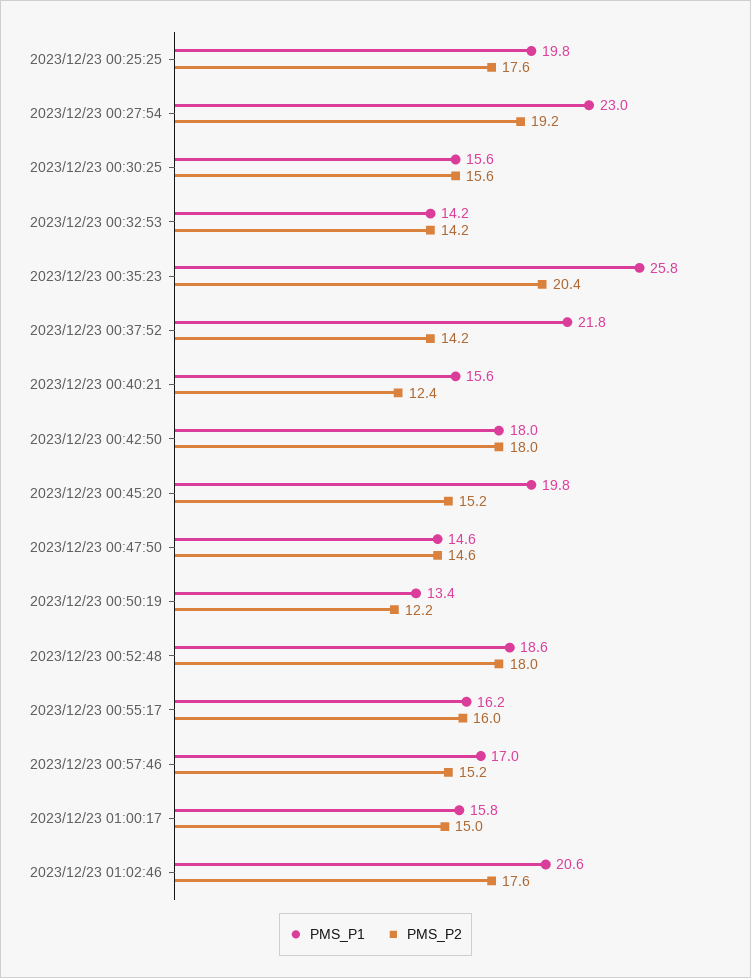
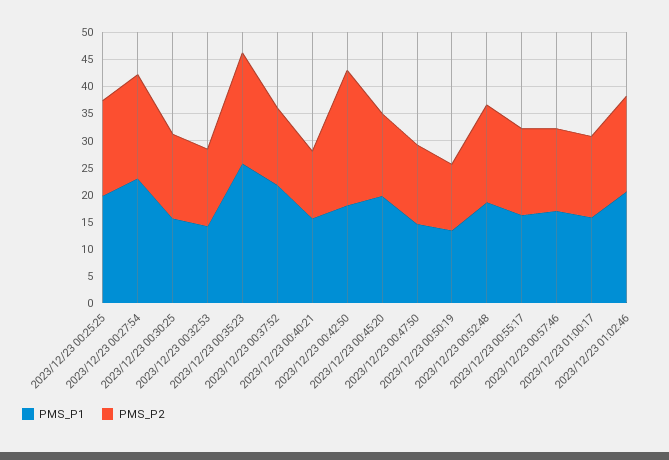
  {
    "PMS_P1": {
      "2023/12/23 00:25:25": 19.8,
      "2023/12/23 00:27:54": 23,
      "2023/12/23 00:30:25": 15.6,
      "2023/12/23 00:32:53": 14.2,
      "2023/12/23 00:35:23": 25.8,
      "2023/12/23 00:37:52": 21.8,
      "2023/12/23 00:40:21": 15.6,
      "2023/12/23 00:42:50": 18,
      "2023/12/23 00:45:20": 19.8,
      "2023/12/23 00:47:50": 14.6,
      "2023/12/23 00:50:19": 13.4,
      "2023/12/23 00:52:48": 18.6,
      "2023/12/23 00:55:17": 16.2,
      "2023/12/23 00:57:46": 17,
      "2023/12/23 01:00:17": 15.8,
      "2023/12/23 01:02:46": 20.6
    },
    "PMS_P2": {
      "2023/12/23 00:25:25": 17.6,
      "2023/12/23 00:27:54": 19.2,
      "2023/12/23 00:30:25": 15.6,
      "2023/12/23 00:32:53": 14.2,
      "2023/12/23 00:35:23": 20.4,
      "2023/12/23 00:37:52": 14.2,
      "2023/12/23 00:40:21": 12.4,
-     "2023/12/23 00:42:50": 18,
+     "2023/12/23 00:42:50": 25,
      "2023/12/23 00:45:20": 15.2,
      "2023/12/23 00:47:50": 14.6,
      "2023/12/23 00:50:19": 12.2,
      "2023/12/23 00:52:48": 18,
      "2023/12/23 00:55:17": 16,
      "2023/12/23 00:57:46": 15.2,
      "2023/12/23 01:00:17": 15,
      "2023/12/23 01:02:46": 17.6
    }
  }

